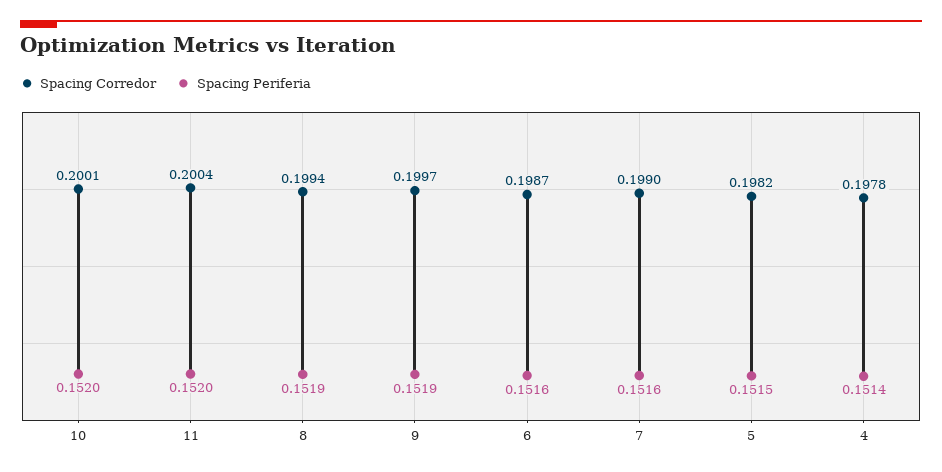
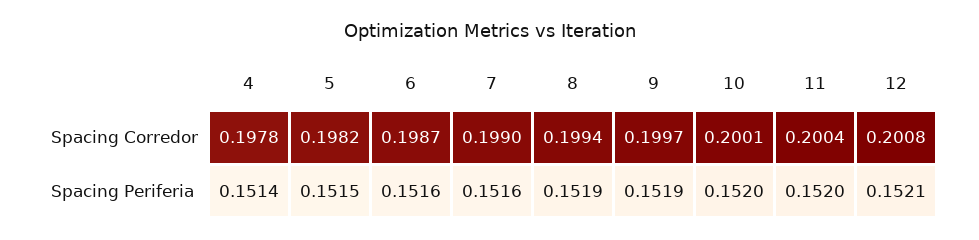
  {
    "Spacing Corredor": {
      "10": 0.2001,
      "11": 0.2004,
      "8": 0.1994,
      "9": 0.1997,
      "6": 0.1987,
      "7": 0.199,
      "5": 0.1982,
-     "4": 0.1978
+     "4": 0.1978,
+     "12": 0.2008
    },
    "Spacing Periferia": {
      "10": 0.152,
      "11": 0.152,
      "8": 0.1519,
      "9": 0.1519,
      "6": 0.1516,
      "7": 0.1516,
      "5": 0.1515,
-     "4": 0.1514
+     "4": 0.1514,
+     "12": 0.1521
    }
  }

